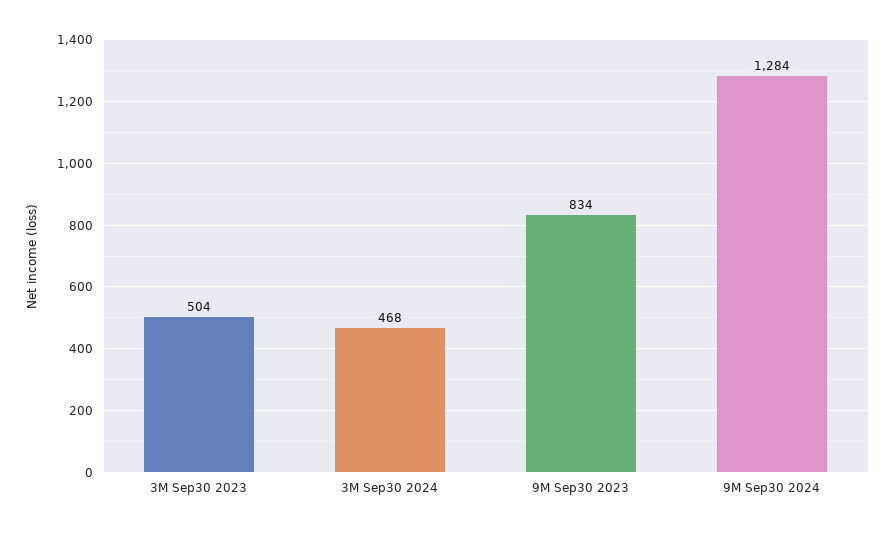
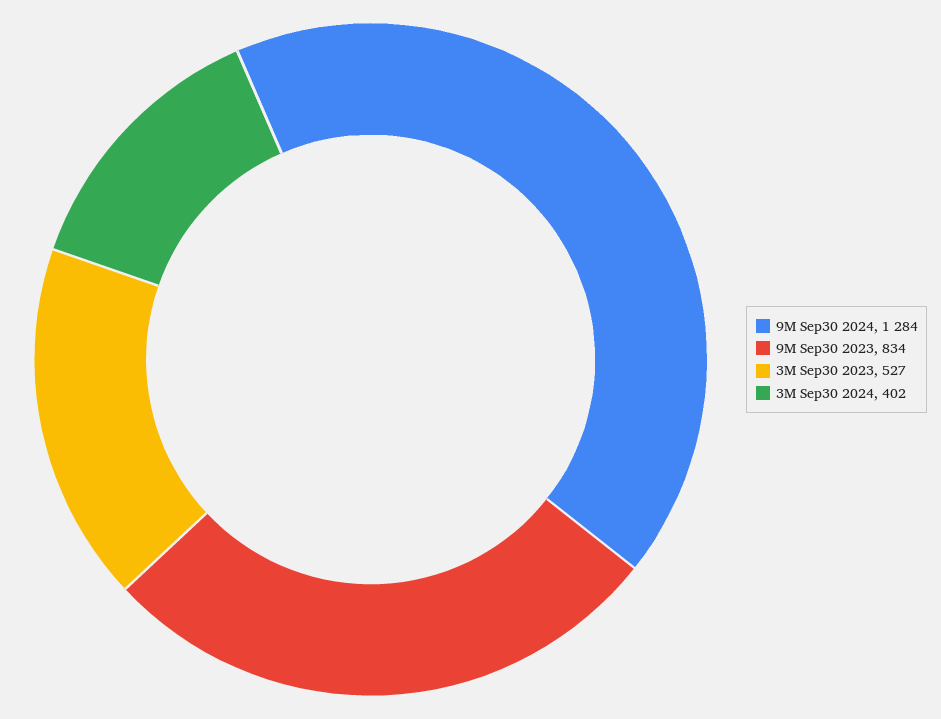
  {
-   "3M Sep30 2023": 504,
+   "3M Sep30 2023": 527,
-   "3M Sep30 2024": 468,
+   "3M Sep30 2024": 402,
    "9M Sep30 2023": 834,
    "9M Sep30 2024": 1284
  }

